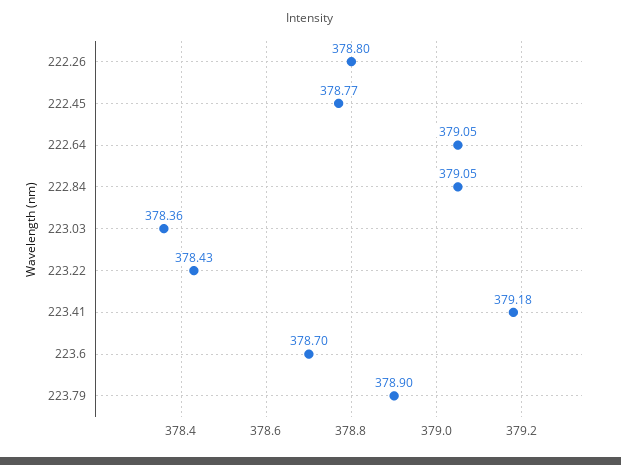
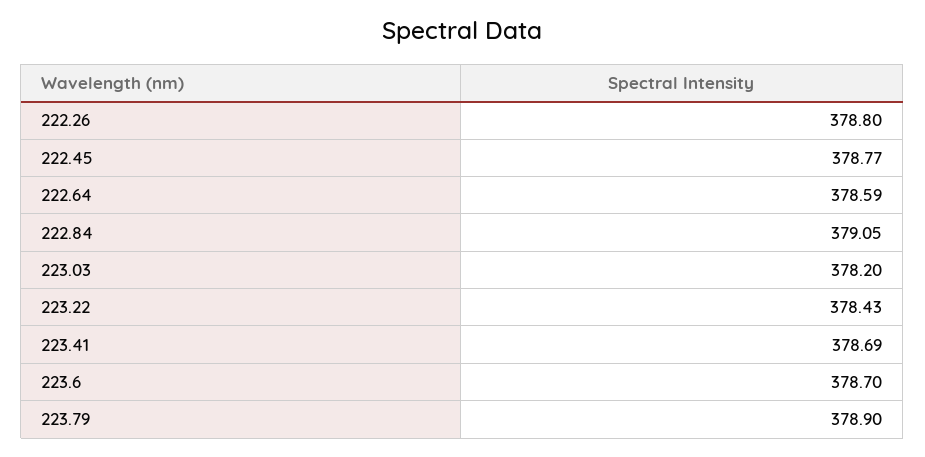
  {
    "222.26": 378.8,
    "222.45": 378.77,
-   "222.64": 379.05,
+   "222.64": 378.59,
    "222.84": 379.05,
-   "223.03": 378.36,
+   "223.03": 378.2,
    "223.22": 378.43,
-   "223.41": 379.18,
+   "223.41": 378.69,
    "223.6": 378.7,
    "223.79": 378.9
  }

